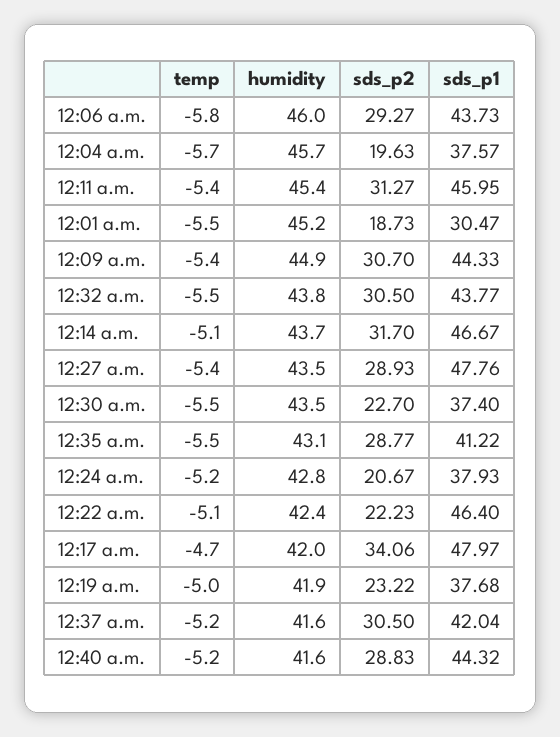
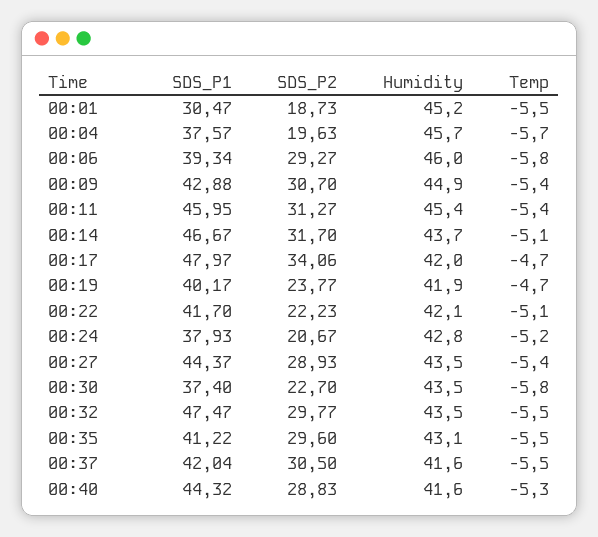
  {
    "temp": {
      "12:06 a.m.": -5.8,
      "12:04 a.m.": -5.7,
      "12:11 a.m.": -5.4,
      "12:01 a.m.": -5.5,
      "12:09 a.m.": -5.4,
      "12:32 a.m.": -5.5,
      "12:14 a.m.": -5.1,
      "12:27 a.m.": -5.4,
-     "12:30 a.m.": -5.5,
+     "12:30 a.m.": -5.8,
      "12:35 a.m.": -5.5,
      "12:24 a.m.": -5.2,
      "12:22 a.m.": -5.1,
      "12:17 a.m.": -4.7,
-     "12:19 a.m.": -5,
+     "12:19 a.m.": -4.7,
-     "12:37 a.m.": -5.2,
+     "12:37 a.m.": -5.5,
-     "12:40 a.m.": -5.2
+     "12:40 a.m.": -5.3
    },
    "humidity": {
      "12:06 a.m.": 46,
      "12:04 a.m.": 45.7,
      "12:11 a.m.": 45.4,
      "12:01 a.m.": 45.2,
      "12:09 a.m.": 44.9,
-     "12:32 a.m.": 43.8,
+     "12:32 a.m.": 43.5,
      "12:14 a.m.": 43.7,
      "12:27 a.m.": 43.5,
      "12:30 a.m.": 43.5,
      "12:35 a.m.": 43.1,
      "12:24 a.m.": 42.8,
-     "12:22 a.m.": 42.4,
+     "12:22 a.m.": 42.1,
      "12:17 a.m.": 42,
      "12:19 a.m.": 41.9,
      "12:37 a.m.": 41.6,
      "12:40 a.m.": 41.6
    },
    "sds_p2": {
      "12:06 a.m.": 29.27,
      "12:04 a.m.": 19.63,
      "12:11 a.m.": 31.27,
      "12:01 a.m.": 18.73,
      "12:09 a.m.": 30.7,
-     "12:32 a.m.": 30.5,
+     "12:32 a.m.": 29.77,
      "12:14 a.m.": 31.7,
      "12:27 a.m.": 28.93,
      "12:30 a.m.": 22.7,
-     "12:35 a.m.": 28.77,
+     "12:35 a.m.": 29.6,
      "12:24 a.m.": 20.67,
      "12:22 a.m.": 22.23,
      "12:17 a.m.": 34.06,
-     "12:19 a.m.": 23.22,
+     "12:19 a.m.": 23.77,
      "12:37 a.m.": 30.5,
      "12:40 a.m.": 28.83
    },
    "sds_p1": {
-     "12:06 a.m.": 43.73,
+     "12:06 a.m.": 39.34,
      "12:04 a.m.": 37.57,
      "12:11 a.m.": 45.95,
      "12:01 a.m.": 30.47,
-     "12:09 a.m.": 44.33,
+     "12:09 a.m.": 42.88,
-     "12:32 a.m.": 43.77,
+     "12:32 a.m.": 47.47,
      "12:14 a.m.": 46.67,
-     "12:27 a.m.": 47.76,
+     "12:27 a.m.": 44.37,
      "12:30 a.m.": 37.4,
      "12:35 a.m.": 41.22,
      "12:24 a.m.": 37.93,
-     "12:22 a.m.": 46.4,
+     "12:22 a.m.": 41.7,
      "12:17 a.m.": 47.97,
-     "12:19 a.m.": 37.68,
+     "12:19 a.m.": 40.17,
      "12:37 a.m.": 42.04,
      "12:40 a.m.": 44.32
    }
  }

